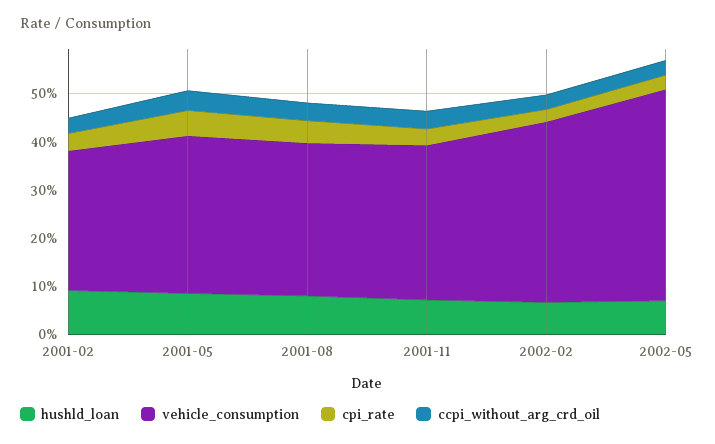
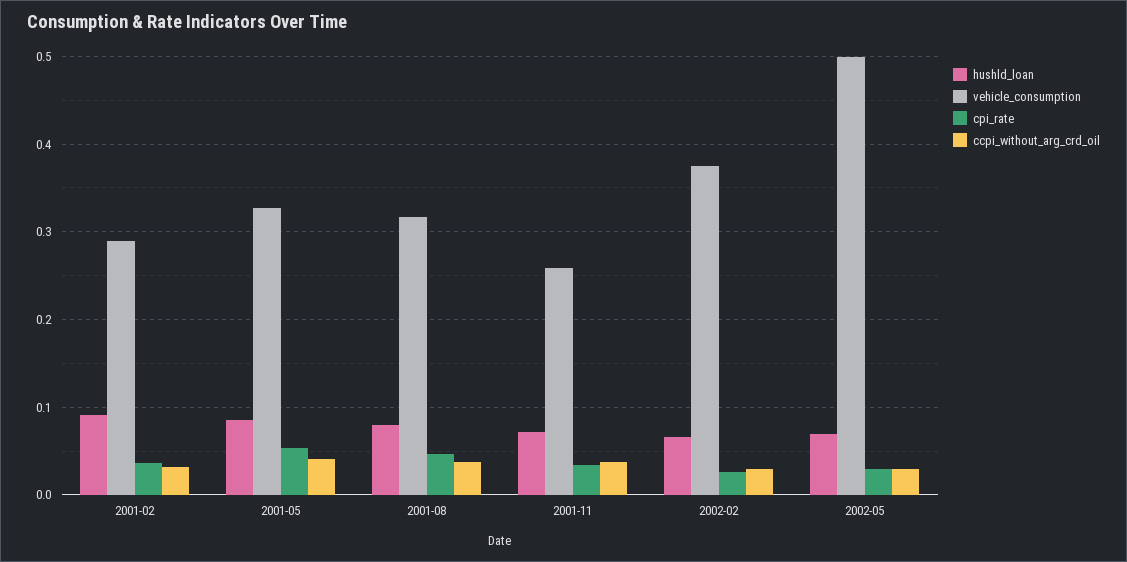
  {
    "hushld_loan": {
      "2001-02": 0.09,
      "2001-05": 0.09,
      "2001-08": 0.08,
      "2001-11": 0.07,
      "2002-02": 0.07,
      "2002-05": 0.07
    },
    "vehicle_consumption": {
      "2001-02": 0.29,
      "2001-05": 0.33,
      "2001-08": 0.32,
-     "2001-11": 0.32,
+     "2001-11": 0.26,
      "2002-02": 0.38,
-     "2002-05": 0.44
+     "2002-05": 0.5
    },
    "cpi_rate": {
      "2001-02": 0.04,
      "2001-05": 0.05,
      "2001-08": 0.05,
      "2001-11": 0.03,
      "2002-02": 0.03,
      "2002-05": 0.03
    },
    "ccpi_without_arg_crd_oil": {
      "2001-02": 0.03,
      "2001-05": 0.04,
      "2001-08": 0.04,
      "2001-11": 0.04,
      "2002-02": 0.03,
      "2002-05": 0.03
    }
  }

